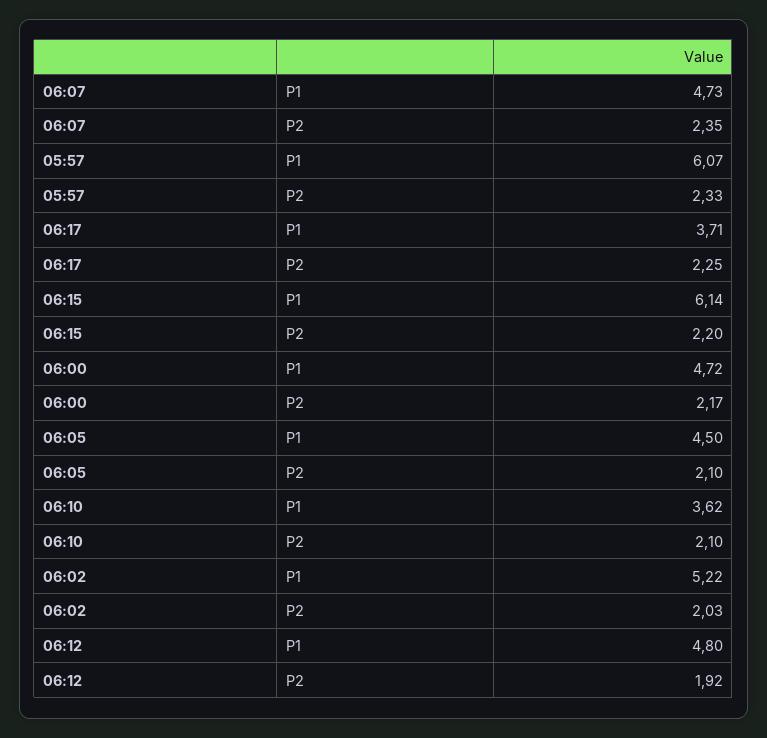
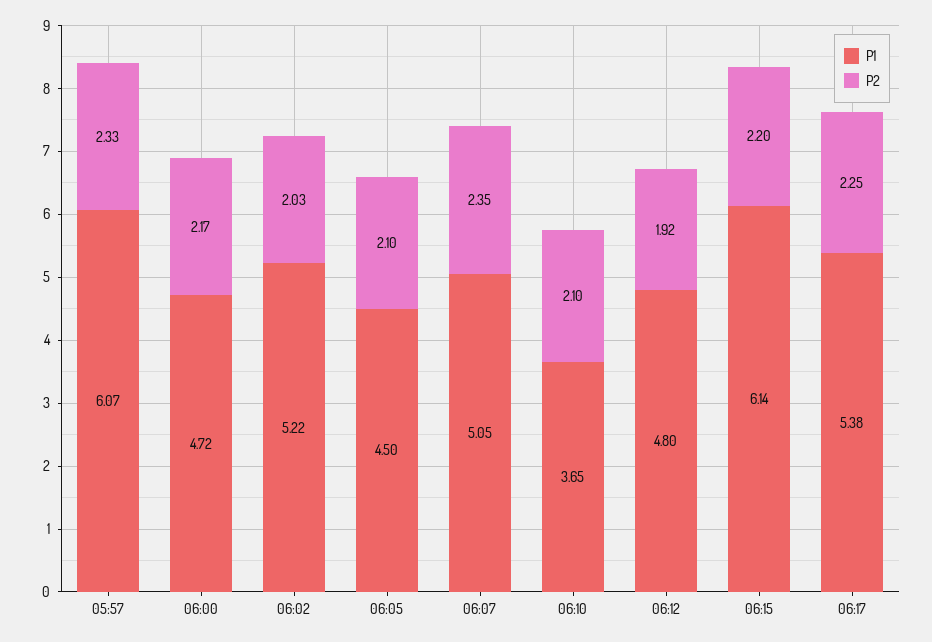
  {
    "P1": {
-     "06:07": 4.73,
+     "06:07": 5.05,
      "05:57": 6.07,
-     "06:17": 3.71,
+     "06:17": 5.38,
      "06:15": 6.14,
      "06:00": 4.72,
      "06:05": 4.5,
-     "06:10": 3.62,
+     "06:10": 3.65,
      "06:02": 5.22,
      "06:12": 4.8
    },
    "P2": {
      "06:07": 2.35,
      "05:57": 2.33,
      "06:17": 2.25,
      "06:15": 2.2,
      "06:00": 2.17,
      "06:05": 2.1,
      "06:10": 2.1,
      "06:02": 2.03,
      "06:12": 1.92
    }
  }

